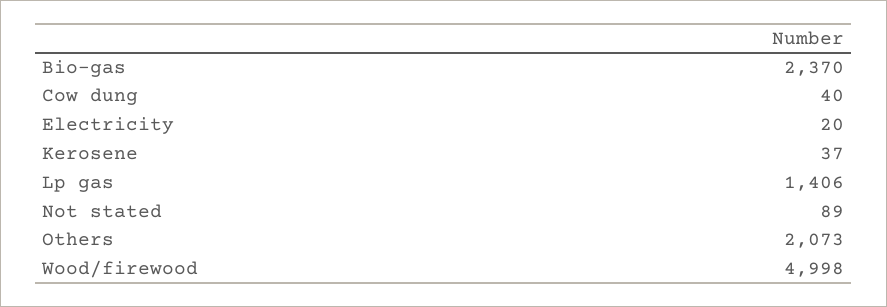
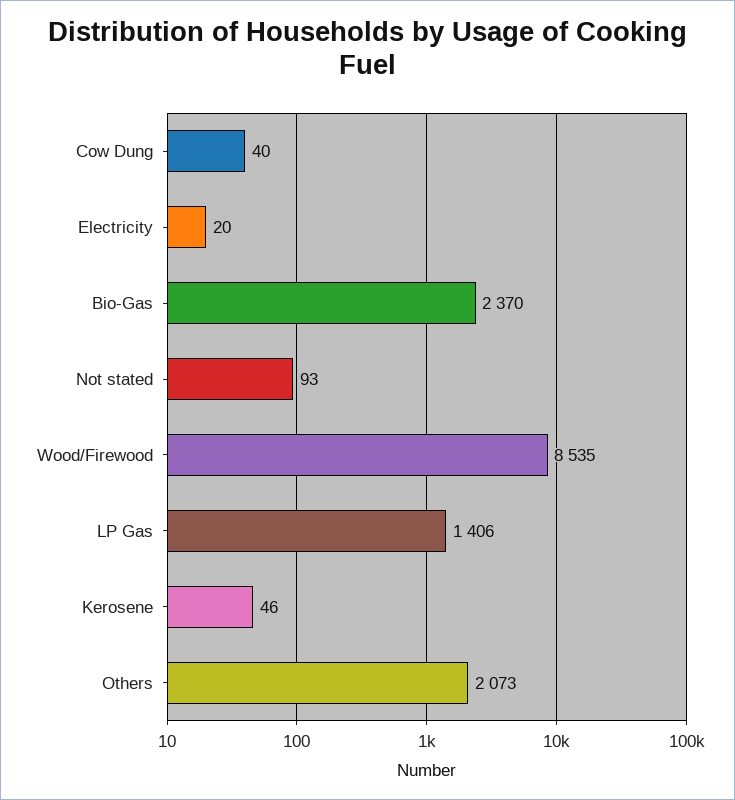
  {
    "Bio-gas": 2370,
    "Cow dung": 40,
    "Electricity": 20,
-   "Kerosene": 37,
+   "Kerosene": 46,
    "Lp gas": 1406,
-   "Not stated": 89,
+   "Not stated": 93,
    "Others": 2073,
-   "Wood/firewood": 4998
+   "Wood/firewood": 8535
  }

